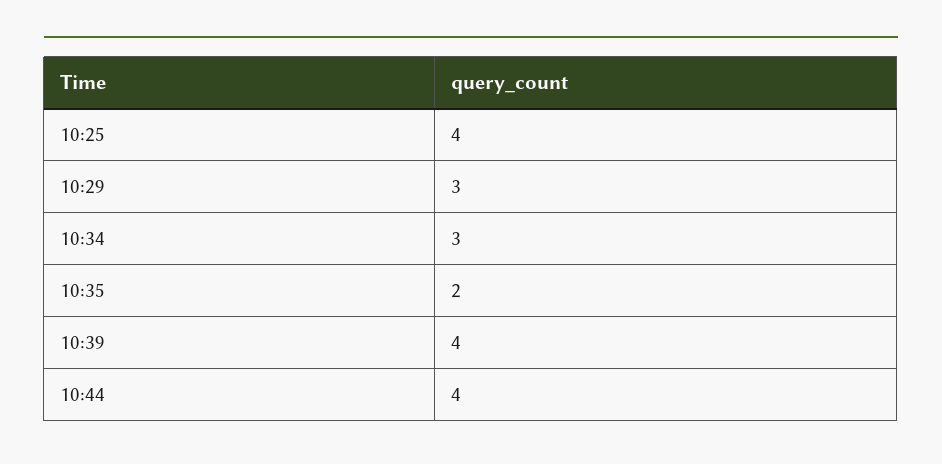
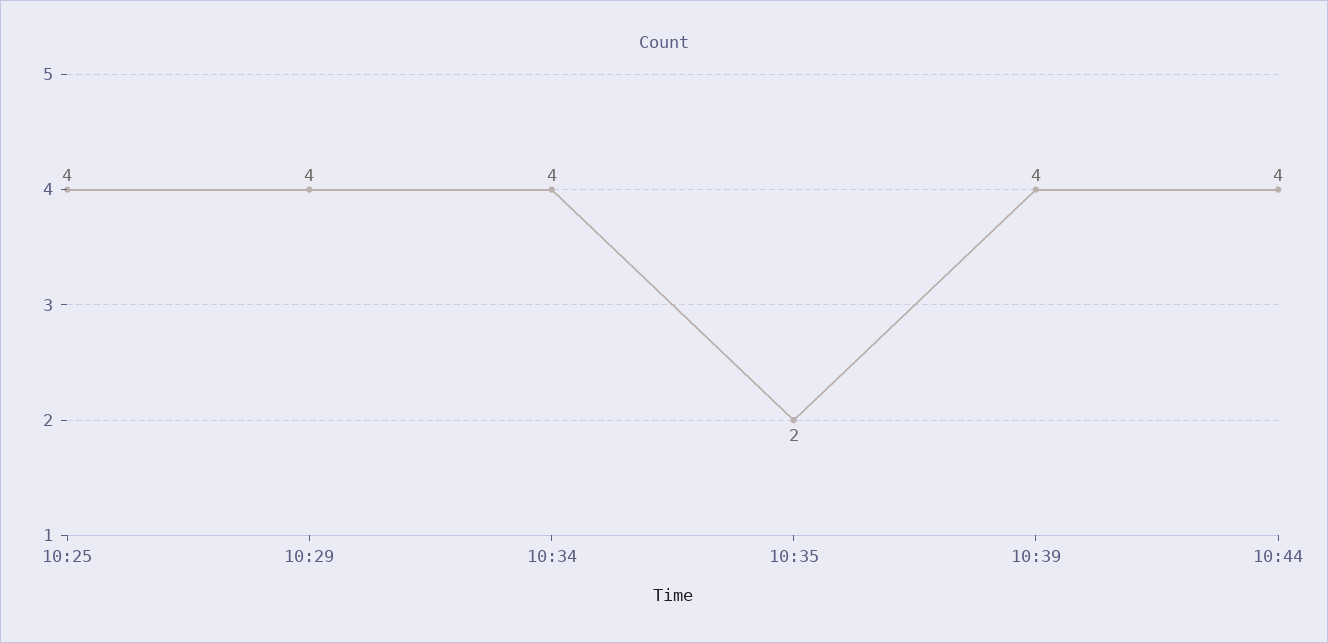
  {
    "10:25": 4,
-   "10:29": 3,
+   "10:29": 4,
-   "10:34": 3,
+   "10:34": 4,
    "10:35": 2,
    "10:39": 4,
    "10:44": 4
  }

